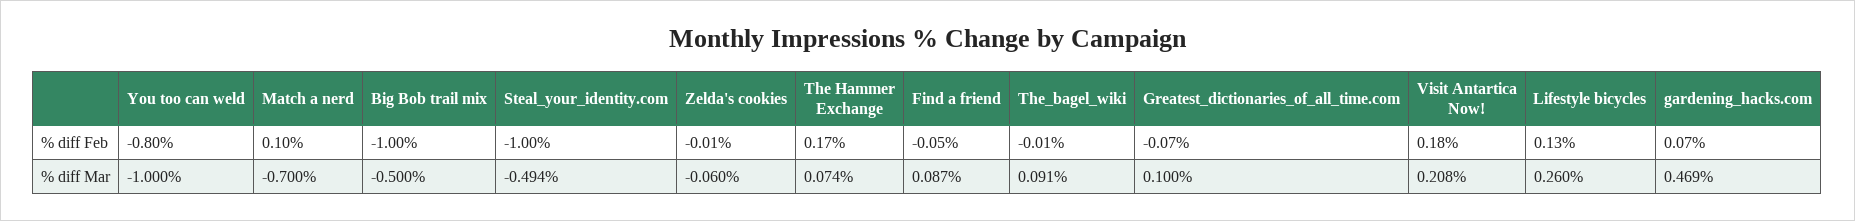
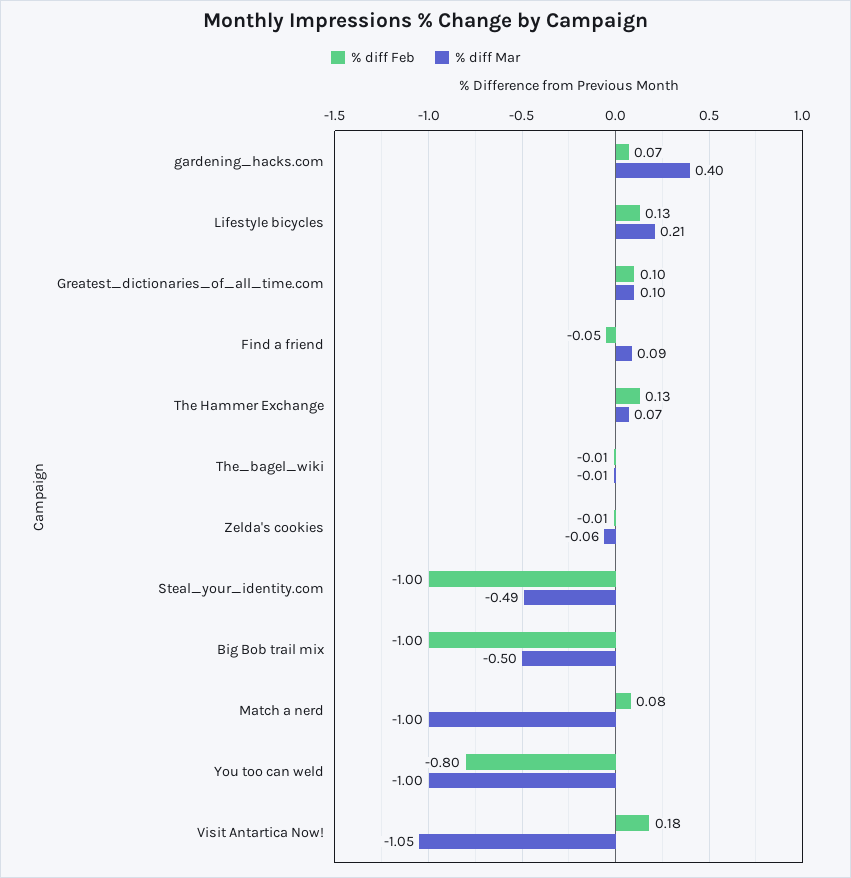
  {
    "% diff Feb": {
      "You too can weld": -0.8,
-     "Match a nerd": 0.1,
+     "Match a nerd": 0.08,
      "Big Bob trail mix": -1,
      "Steal_your_identity.com": -1,
      "Zelda's cookies": -0.01,
-     "The Hammer Exchange": 0.17,
+     "The Hammer Exchange": 0.13,
      "Find a friend": -0.05,
      "The_bagel_wiki": -0.01,
-     "Greatest_dictionaries_of_all_time.com": -0.07,
+     "Greatest_dictionaries_of_all_time.com": 0.1,
      "Visit Antartica Now!": 0.18,
      "Lifestyle bicycles": 0.13,
      "gardening_hacks.com": 0.07
    },
    "% diff Mar": {
      "You too can weld": -1,
-     "Match a nerd": -0.7,
+     "Match a nerd": -1,
      "Big Bob trail mix": -0.5,
      "Steal_your_identity.com": -0.494,
      "Zelda's cookies": -0.06,
      "The Hammer Exchange": 0.074,
      "Find a friend": 0.087,
-     "The_bagel_wiki": 0.091,
+     "The_bagel_wiki": -0.01,
      "Greatest_dictionaries_of_all_time.com": 0.1,
-     "Visit Antartica Now!": 0.208,
+     "Visit Antartica Now!": -1.05,
-     "Lifestyle bicycles": 0.26,
+     "Lifestyle bicycles": 0.21,
-     "gardening_hacks.com": 0.469
+     "gardening_hacks.com": 0.4
    }
  }

